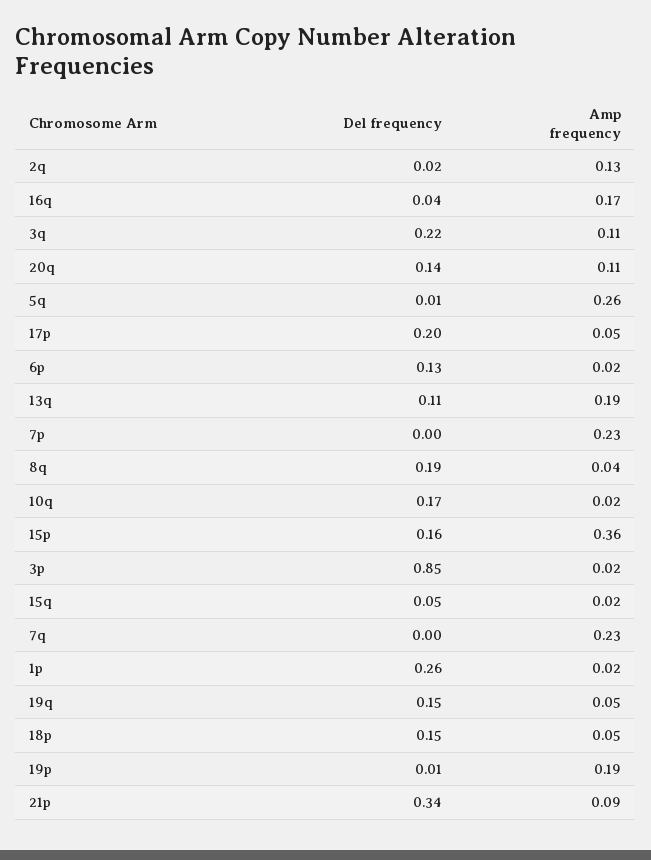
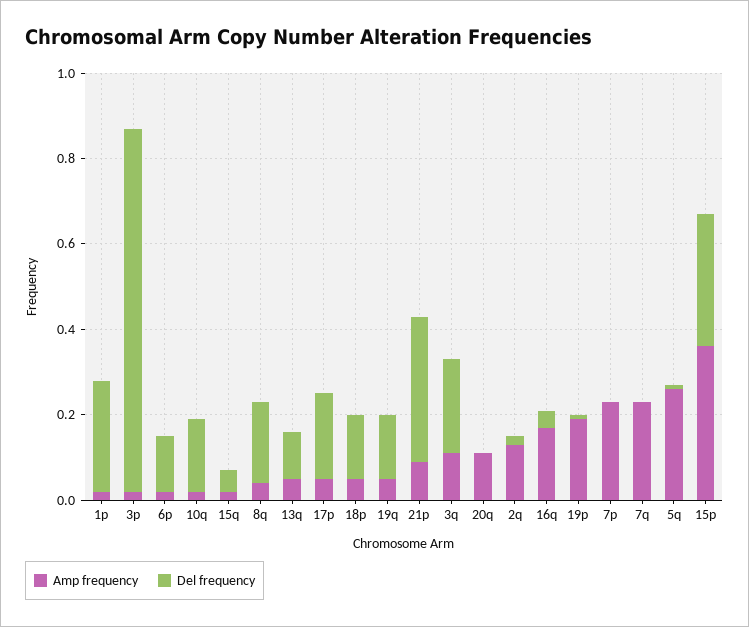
  {
    "Del frequency": {
      "2q": 0.02,
      "16q": 0.04,
      "3q": 0.22,
-     "20q": 0.14,
+     "20q": 0,
      "5q": 0.01,
      "17p": 0.2,
      "6p": 0.13,
      "13q": 0.11,
      "7p": 0,
      "8q": 0.19,
      "10q": 0.17,
-     "15p": 0.16,
+     "15p": 0.3,
      "3p": 0.85,
      "15q": 0.05,
      "7q": 0,
      "1p": 0.26,
      "19q": 0.15,
      "18p": 0.15,
      "19p": 0.01,
      "21p": 0.34
    },
    "Amp frequency": {
      "2q": 0.13,
      "16q": 0.17,
      "3q": 0.11,
      "20q": 0.11,
      "5q": 0.26,
      "17p": 0.05,
      "6p": 0.02,
-     "13q": 0.19,
+     "13q": 0.05,
      "7p": 0.23,
      "8q": 0.04,
      "10q": 0.02,
      "15p": 0.36,
      "3p": 0.02,
      "15q": 0.02,
      "7q": 0.23,
      "1p": 0.02,
      "19q": 0.05,
      "18p": 0.05,
      "19p": 0.19,
      "21p": 0.09
    }
  }

